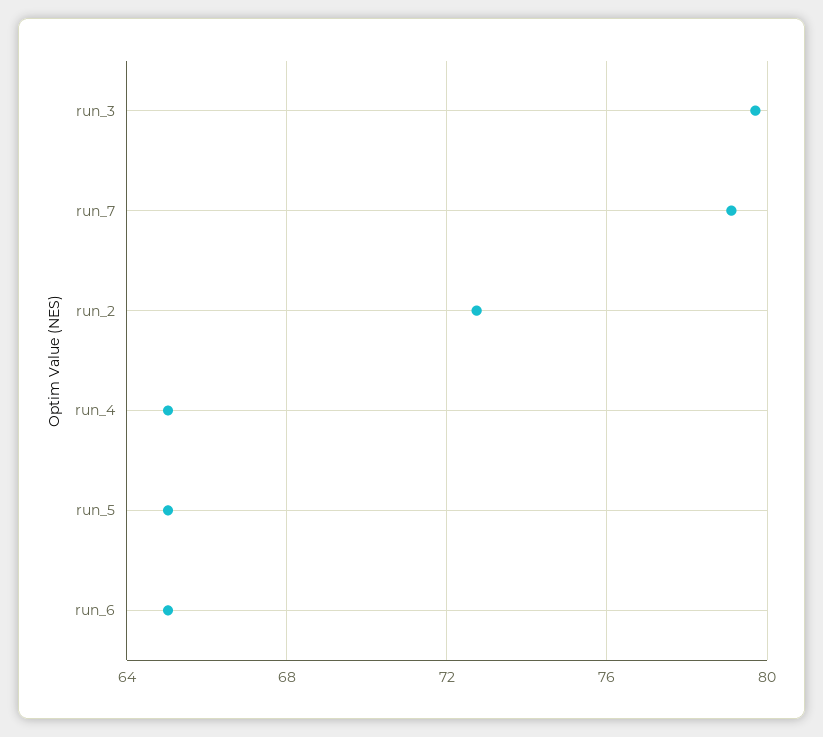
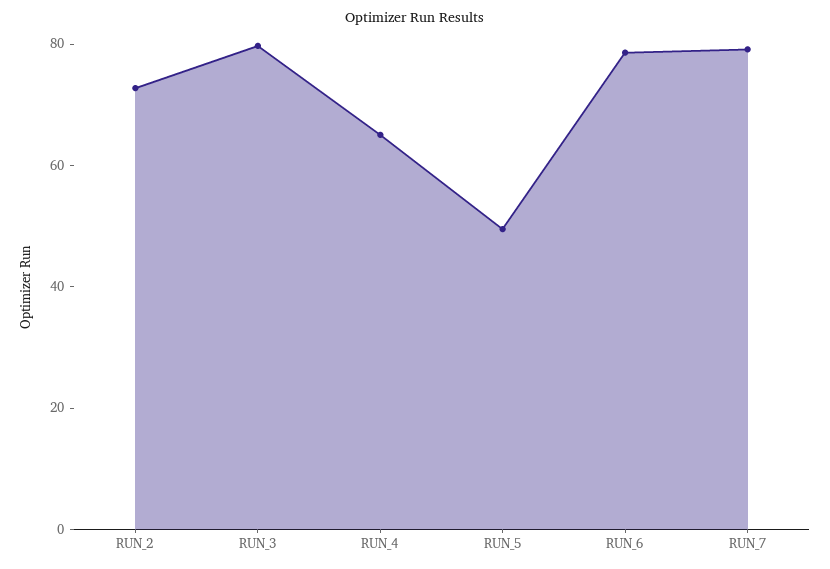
  {
    "run_3": 79.5,
    "run_7": 79,
    "run_2": 72.5,
    "run_4": 65,
-   "run_5": 65,
+   "run_5": 50,
-   "run_6": 65
+   "run_6": 80
  }

